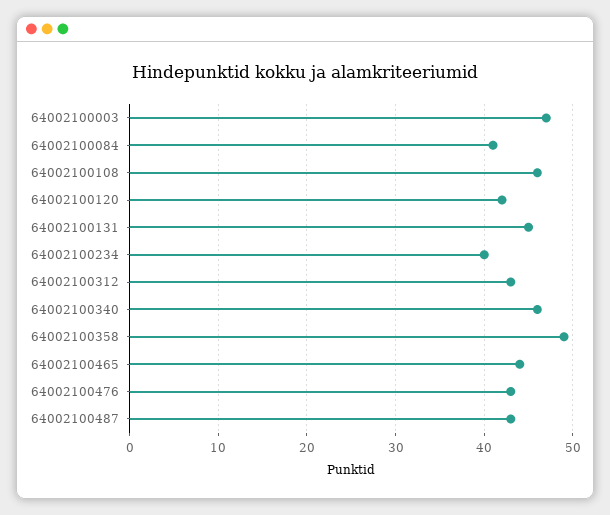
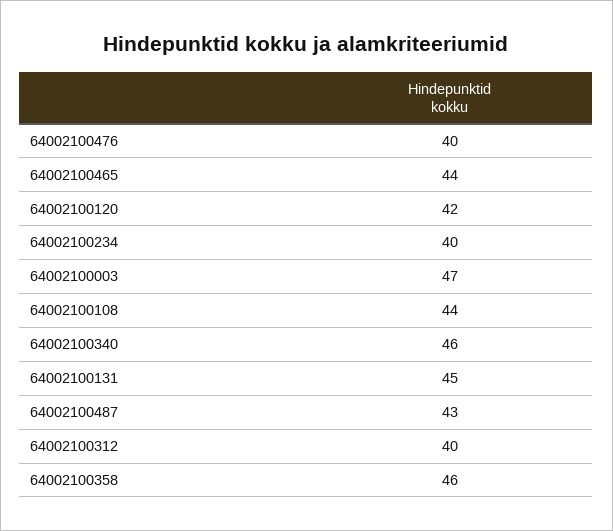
  {
    "64002100003": 47,
-   "64002100084": 41,
-   "64002100108": 46,
+   "64002100108": 44,
    "64002100120": 42,
    "64002100131": 45,
    "64002100234": 40,
-   "64002100312": 43,
+   "64002100312": 40,
    "64002100340": 46,
-   "64002100358": 49,
+   "64002100358": 46,
    "64002100465": 44,
-   "64002100476": 43,
+   "64002100476": 40,
    "64002100487": 43
  }

